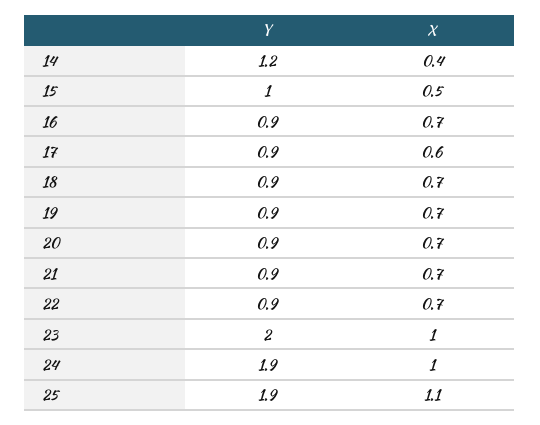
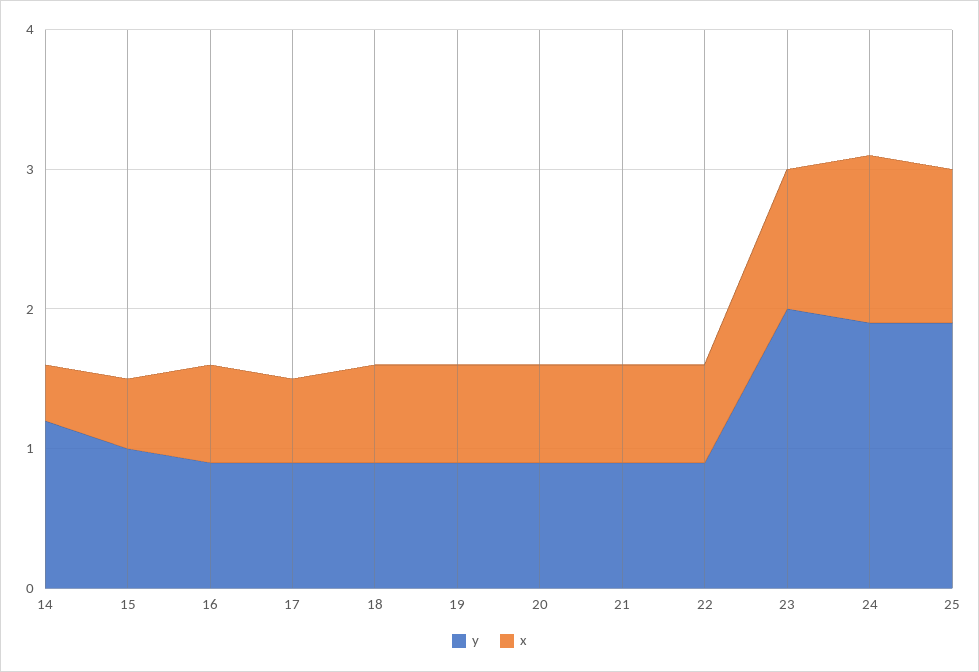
  {
    "Y": {
      "14": 1.2,
      "15": 1,
      "16": 0.9,
      "17": 0.9,
      "18": 0.9,
      "19": 0.9,
      "20": 0.9,
      "21": 0.9,
      "22": 0.9,
      "23": 2,
      "24": 1.9,
      "25": 1.9
    },
    "X": {
      "14": 0.4,
      "15": 0.5,
      "16": 0.7,
      "17": 0.6,
      "18": 0.7,
      "19": 0.7,
      "20": 0.7,
      "21": 0.7,
      "22": 0.7,
      "23": 1,
-     "24": 1,
+     "24": 1.2,
      "25": 1.1
    }
  }

